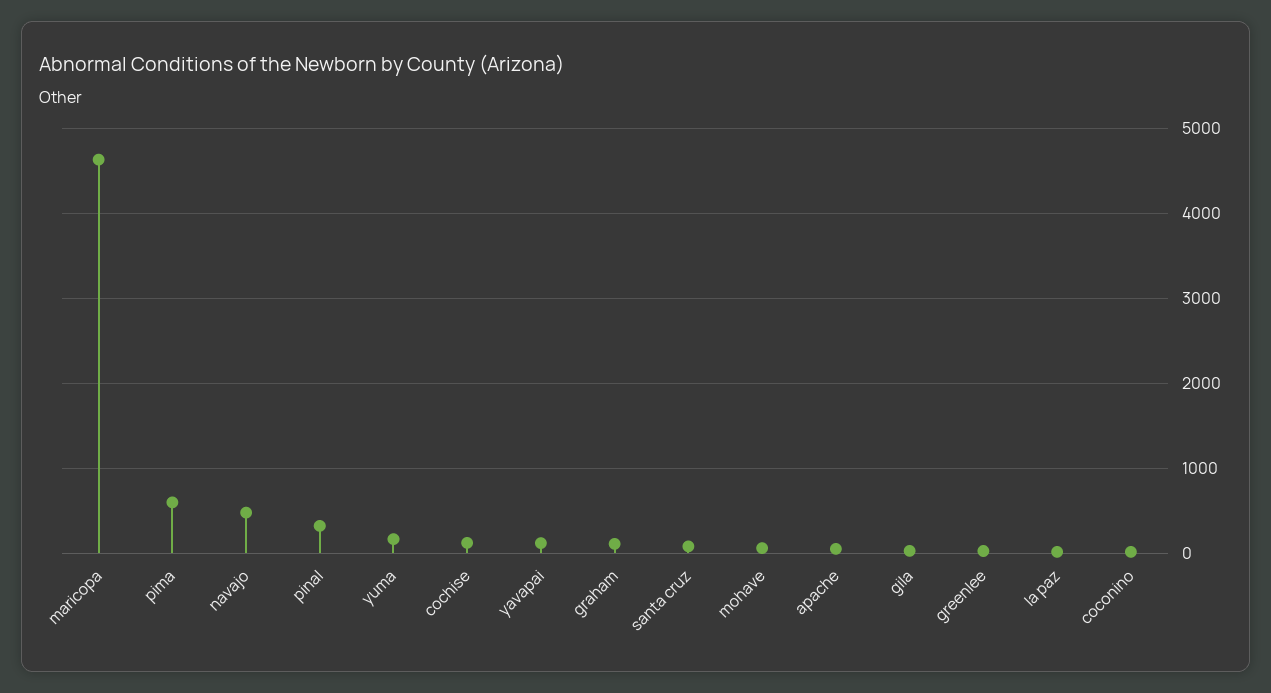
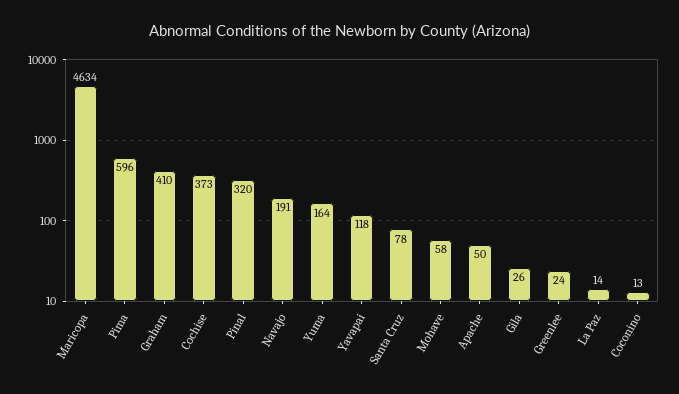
  {
    "maricopa": 4634,
    "pima": 596,
-   "navajo": 500,
+   "navajo": 191,
    "pinal": 320,
    "yuma": 164,
-   "cochise": 100,
+   "cochise": 373,
    "yavapai": 118,
-   "graham": 100,
+   "graham": 410,
    "santa cruz": 78,
    "mohave": 58,
    "apache": 50,
    "gila": 26,
    "greenlee": 24,
    "la paz": 14,
    "coconino": 13
  }

